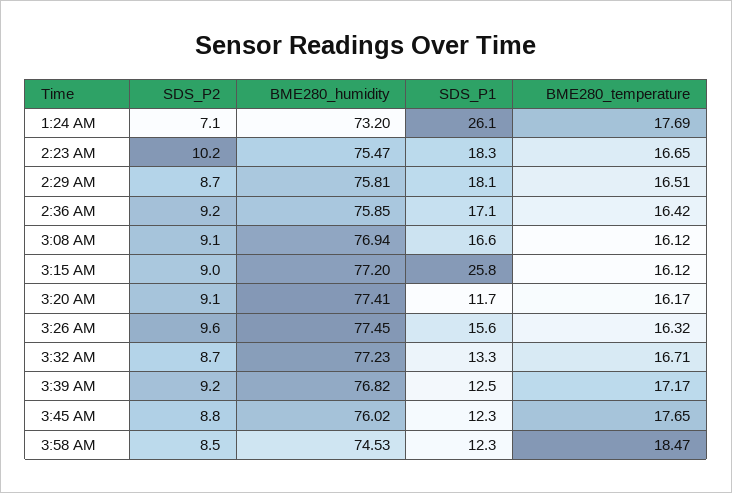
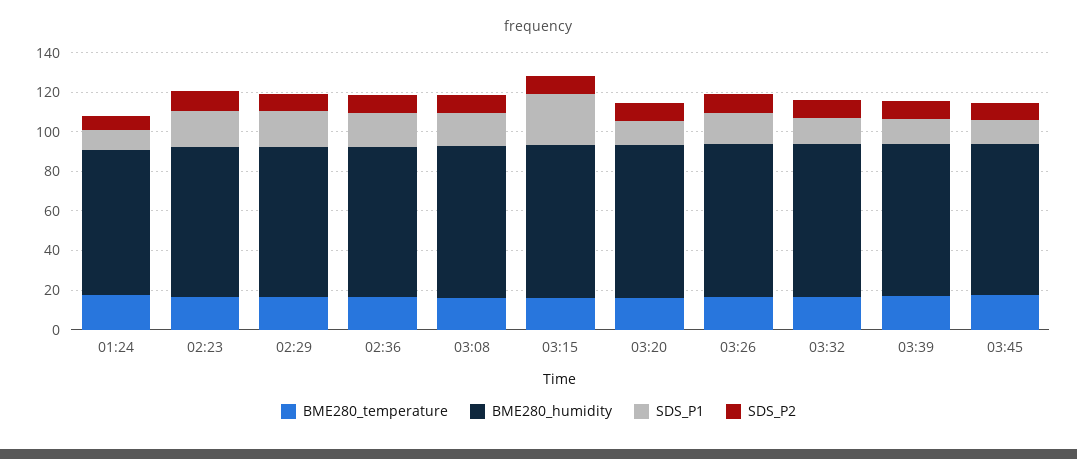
  {
    "SDS_P2": {
      "1:24 AM": 7.1,
      "2:23 AM": 10.2,
      "2:29 AM": 8.7,
      "2:36 AM": 9.2,
      "3:08 AM": 9.1,
      "3:15 AM": 9,
      "3:20 AM": 9.1,
      "3:26 AM": 9.6,
      "3:32 AM": 8.7,
      "3:39 AM": 9.2,
-     "3:45 AM": 8.8,
+     "3:45 AM": 8.8
-     "3:58 AM": 8.5
    },
    "BME280_humidity": {
      "1:24 AM": 73.2,
      "2:23 AM": 75.47,
      "2:29 AM": 75.81,
      "2:36 AM": 75.85,
      "3:08 AM": 76.94,
      "3:15 AM": 77.2,
      "3:20 AM": 77.41,
      "3:26 AM": 77.45,
      "3:32 AM": 77.23,
      "3:39 AM": 76.82,
-     "3:45 AM": 76.02,
+     "3:45 AM": 76.02
-     "3:58 AM": 74.53
    },
    "SDS_P1": {
-     "1:24 AM": 26.1,
+     "1:24 AM": 10,
      "2:23 AM": 18.3,
      "2:29 AM": 18.1,
      "2:36 AM": 17.1,
      "3:08 AM": 16.6,
      "3:15 AM": 25.8,
      "3:20 AM": 11.7,
      "3:26 AM": 15.6,
      "3:32 AM": 13.3,
      "3:39 AM": 12.5,
-     "3:45 AM": 12.3,
+     "3:45 AM": 12.3
-     "3:58 AM": 12.3
    },
    "BME280_temperature": {
      "1:24 AM": 17.69,
      "2:23 AM": 16.65,
      "2:29 AM": 16.51,
      "2:36 AM": 16.42,
      "3:08 AM": 16.12,
      "3:15 AM": 16.12,
      "3:20 AM": 16.17,
      "3:26 AM": 16.32,
      "3:32 AM": 16.71,
      "3:39 AM": 17.17,
-     "3:45 AM": 17.65,
+     "3:45 AM": 17.65
-     "3:58 AM": 18.47
    }
  }

